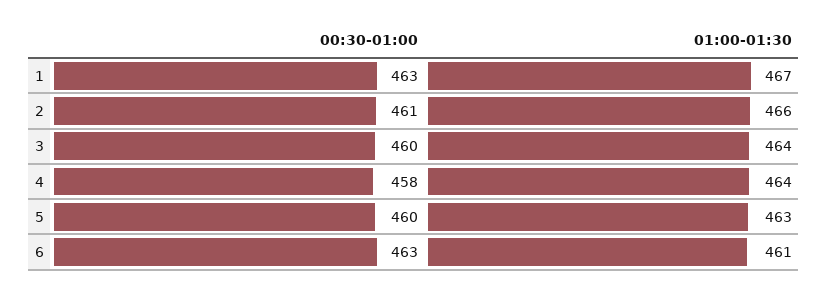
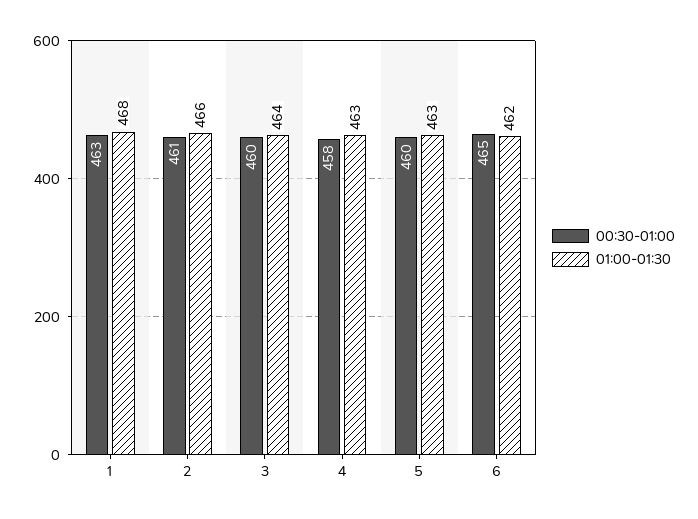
  {
    "00:30-01:00": {
      "1": 463,
      "2": 461,
      "3": 460,
      "4": 458,
      "5": 460,
-     "6": 463
+     "6": 465
    },
    "01:00-01:30": {
-     "1": 467,
+     "1": 468,
      "2": 466,
      "3": 464,
-     "4": 464,
+     "4": 463,
      "5": 463,
-     "6": 461
+     "6": 462
    }
  }

